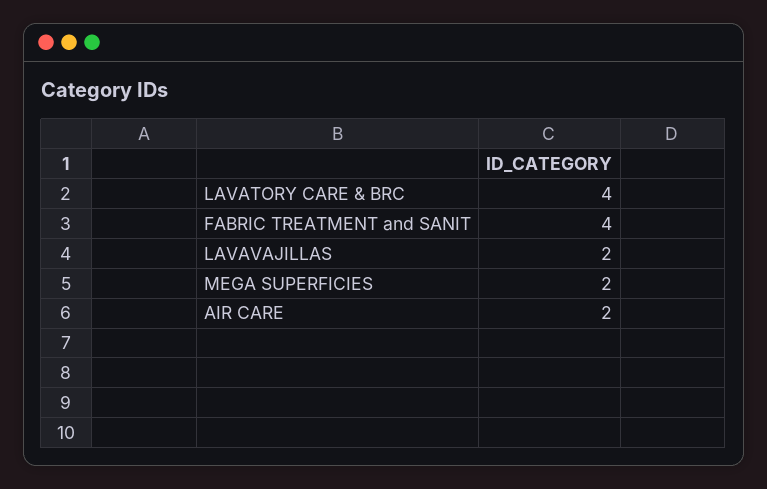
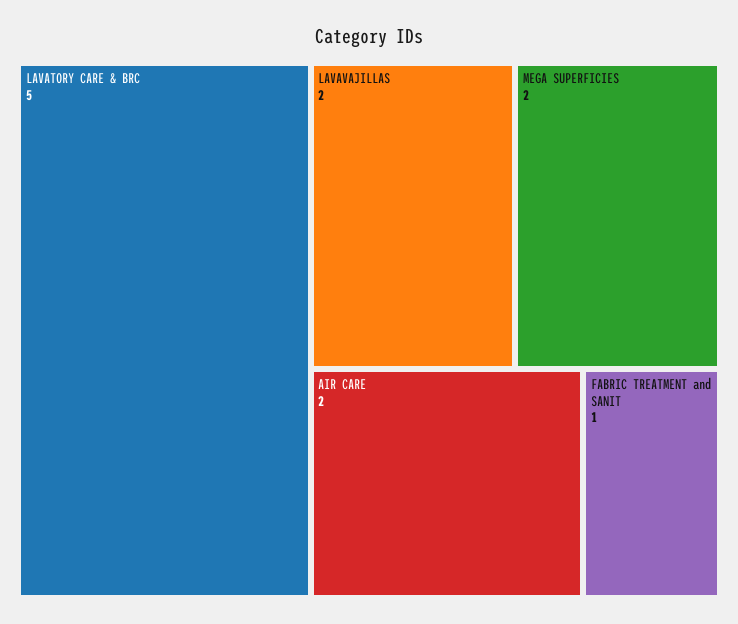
  {
-   "LAVATORY CARE & BRC": 4,
+   "LAVATORY CARE & BRC": 5,
-   "FABRIC TREATMENT and SANIT": 4,
+   "FABRIC TREATMENT and SANIT": 1,
    "LAVAVAJILLAS": 2,
    "MEGA SUPERFICIES": 2,
    "AIR CARE": 2
  }

